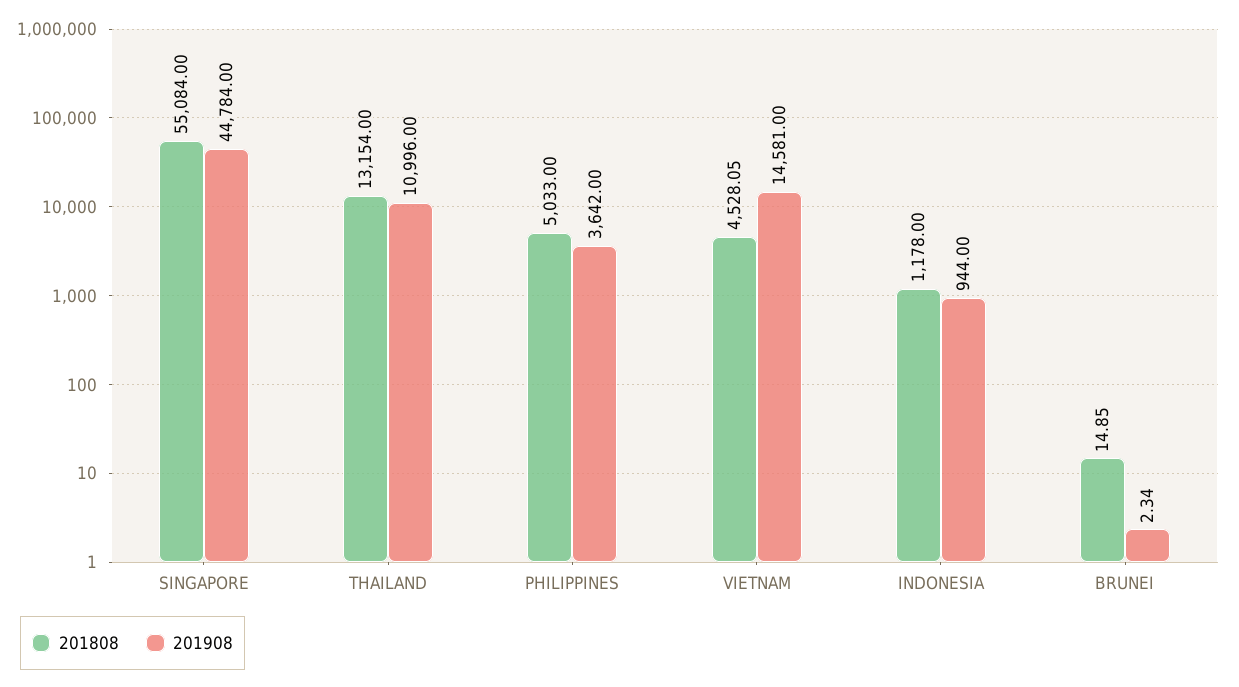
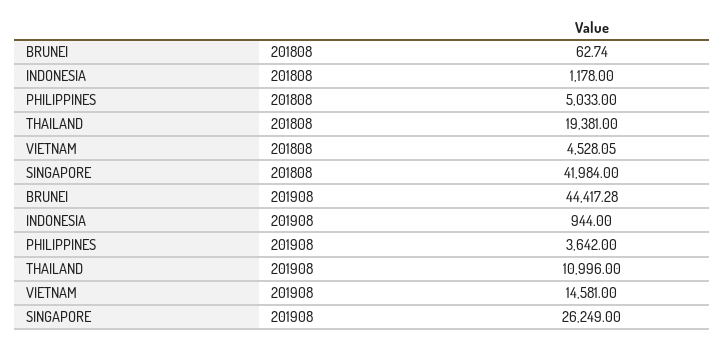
  {
    "201808": {
-     "SINGAPORE": 55084,
+     "SINGAPORE": 41984,
-     "THAILAND": 13154,
+     "THAILAND": 19381,
      "PHILIPPINES": 5033,
      "VIETNAM": 4528.05,
      "INDONESIA": 1178,
-     "BRUNEI": 14.85
+     "BRUNEI": 62.74
    },
    "201908": {
-     "SINGAPORE": 44784,
+     "SINGAPORE": 26249,
      "THAILAND": 10996,
      "PHILIPPINES": 3642,
      "VIETNAM": 14581,
      "INDONESIA": 944,
-     "BRUNEI": 2.34
+     "BRUNEI": 44417.28
    }
  }

